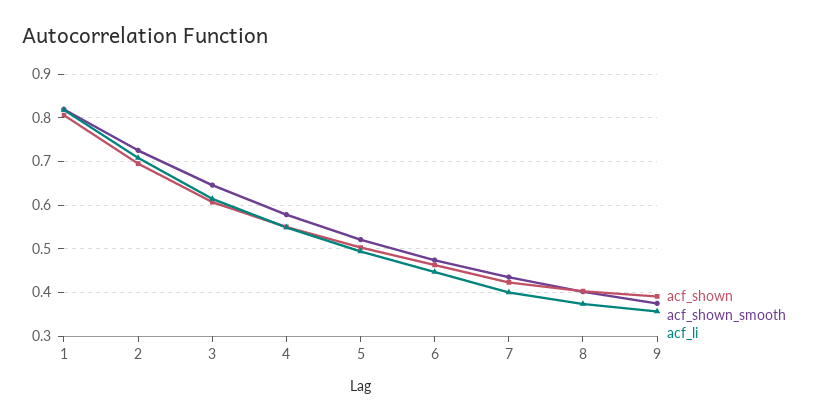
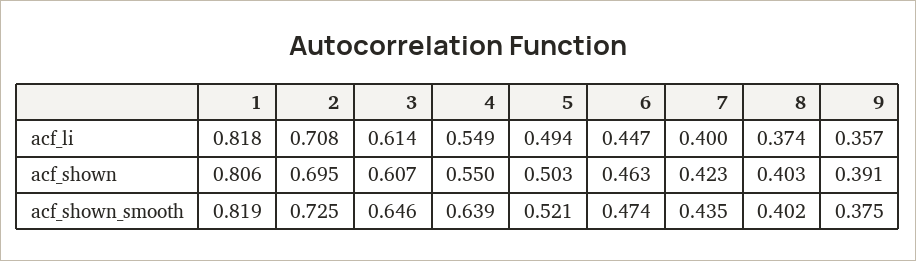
  {
    "acf_shown": {
      "1": 0.806,
      "2": 0.695,
      "3": 0.607,
      "4": 0.55,
      "5": 0.503,
      "6": 0.463,
      "7": 0.423,
      "8": 0.403,
      "9": 0.391
    },
    "acf_shown_smooth": {
      "1": 0.819,
      "2": 0.725,
      "3": 0.646,
-     "4": 0.58,
+     "4": 0.639,
      "5": 0.521,
      "6": 0.474,
      "7": 0.435,
      "8": 0.402,
      "9": 0.375
    },
    "acf_li": {
      "1": 0.818,
      "2": 0.708,
      "3": 0.614,
      "4": 0.549,
      "5": 0.494,
      "6": 0.447,
      "7": 0.4,
      "8": 0.374,
      "9": 0.357
    }
  }

